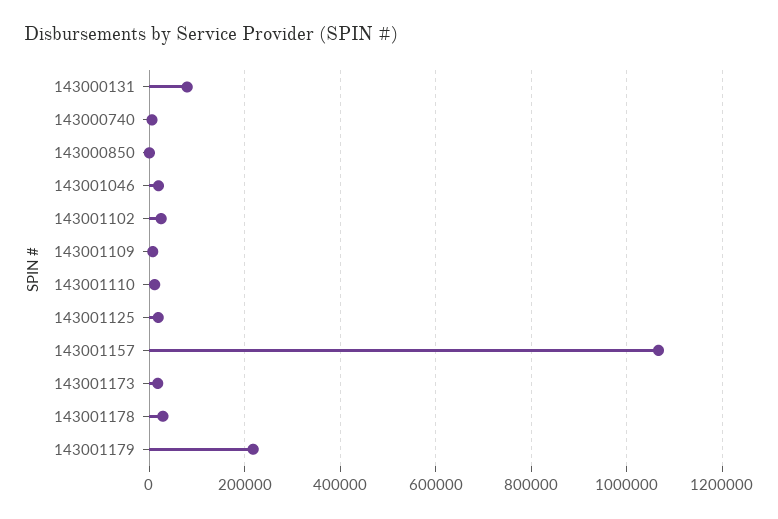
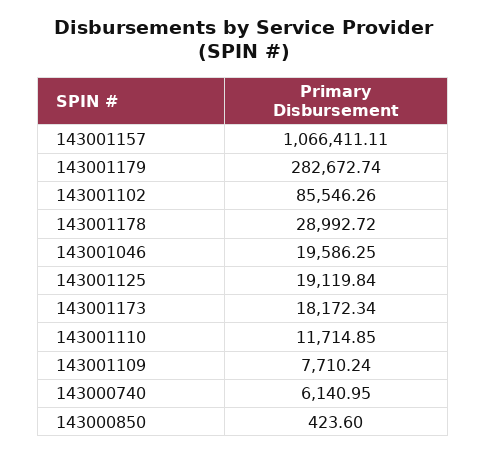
  {
-   "143000131": 80000,
    "143000740": 6140.95,
    "143000850": 423.6,
    "143001046": 19586.25,
-   "143001102": 20000,
+   "143001102": 85546.26,
    "143001109": 7710.24,
    "143001110": 11714.85,
    "143001125": 19119.84,
    "143001157": 1066411.11,
    "143001173": 18172.34,
    "143001178": 28992.72,
-   "143001179": 220000
+   "143001179": 282672.74
  }

